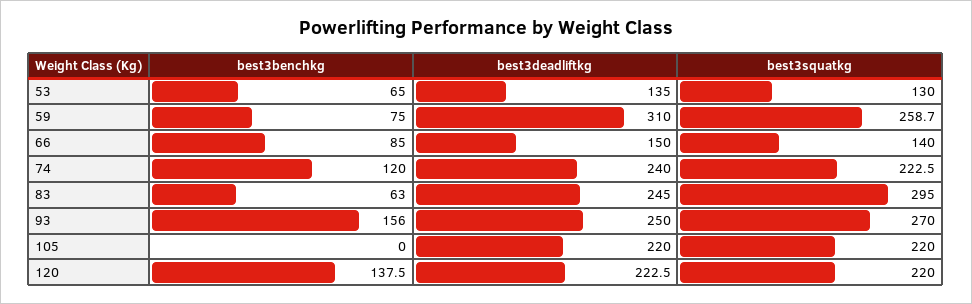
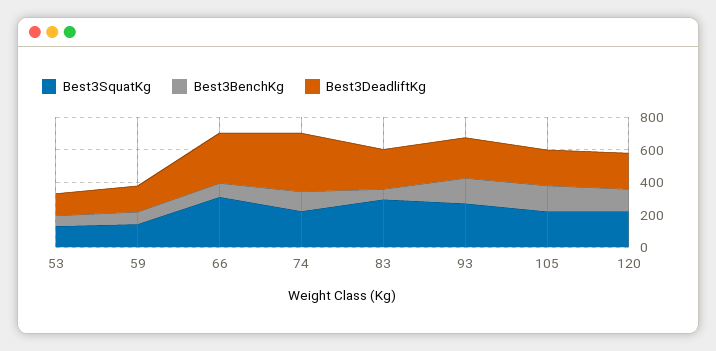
  {
    "best3benchkg": {
      "53": 65,
      "59": 75,
      "66": 85,
      "74": 120,
      "83": 63,
      "93": 156,
-     "105": 0,
+     "105": 150,
      "120": 137.5
    },
    "best3deadliftkg": {
      "53": 135,
-     "59": 310,
+     "59": 150,
-     "66": 150,
+     "66": 300,
-     "74": 240,
+     "74": 350,
      "83": 245,
      "93": 250,
      "105": 220,
      "120": 222.5
    },
    "best3squatkg": {
      "53": 130,
-     "59": 258.7,
+     "59": 150,
-     "66": 140,
+     "66": 300,
      "74": 222.5,
      "83": 295,
      "93": 270,
      "105": 220,
      "120": 220
    }
  }

